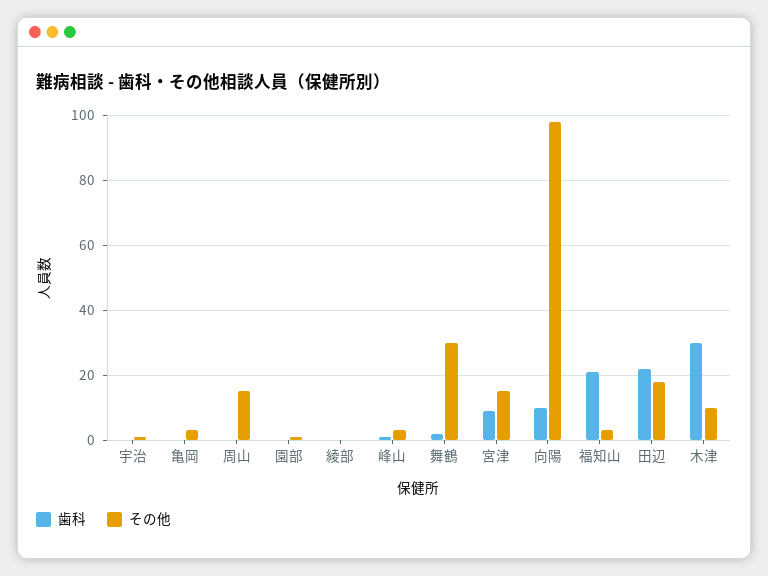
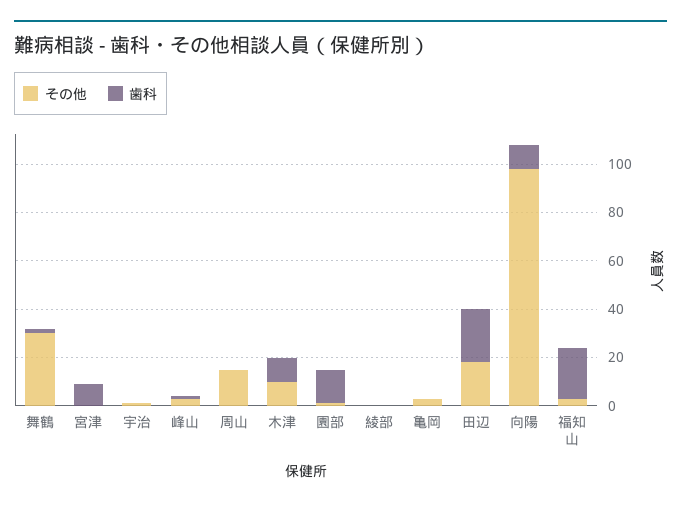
  {
    "歯科": {
      "宇治": 0,
      "亀岡": 0,
      "周山": 0,
-     "園部": 0,
+     "園部": 15,
      "綾部": 0,
      "峰山": 0,
      "舞鶴": 0,
      "宮津": 10,
      "向陽": 10,
      "福知山": 20,
      "田辺": 20,
-     "木津": 30
+     "木津": 10
    },
    "その他": {
      "宇治": 0,
      "亀岡": 5,
      "周山": 15,
      "園部": 0,
      "綾部": 0,
      "峰山": 5,
      "舞鶴": 30,
-     "宮津": 15,
+     "宮津": 0,
      "向陽": 100,
      "福知山": 5,
      "田辺": 20,
      "木津": 10
    }
  }

